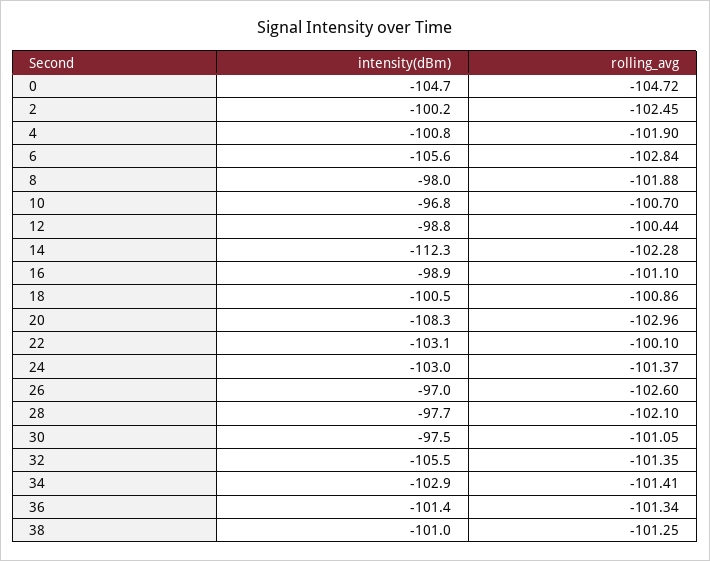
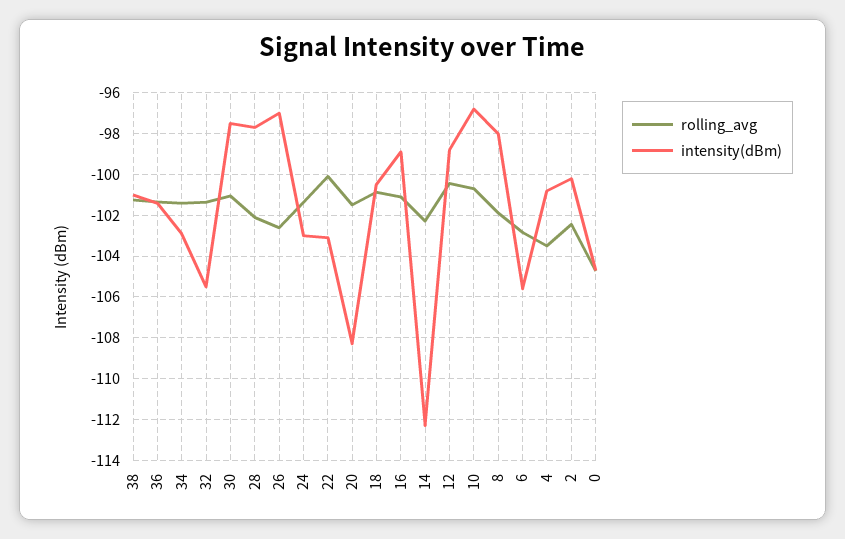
  {
    "intensity(dBm)": {
      "0": -104.7,
      "2": -100.2,
      "4": -100.8,
      "6": -105.6,
      "8": -98,
      "10": -96.8,
      "12": -98.8,
      "14": -112.3,
      "16": -98.9,
      "18": -100.5,
      "20": -108.3,
      "22": -103.1,
      "24": -103,
      "26": -97,
      "28": -97.7,
      "30": -97.5,
      "32": -105.5,
      "34": -102.9,
      "36": -101.4,
      "38": -101
    },
    "rolling_avg": {
      "0": -104.72,
      "2": -102.45,
-     "4": -101.9,
+     "4": -103.5,
      "6": -102.84,
      "8": -101.88,
      "10": -100.7,
      "12": -100.44,
      "14": -102.28,
      "16": -101.1,
      "18": -100.86,
-     "20": -102.96,
+     "20": -101.5,
      "22": -100.1,
      "24": -101.37,
      "26": -102.6,
      "28": -102.1,
      "30": -101.05,
      "32": -101.35,
      "34": -101.41,
      "36": -101.34,
      "38": -101.25
    }
  }

